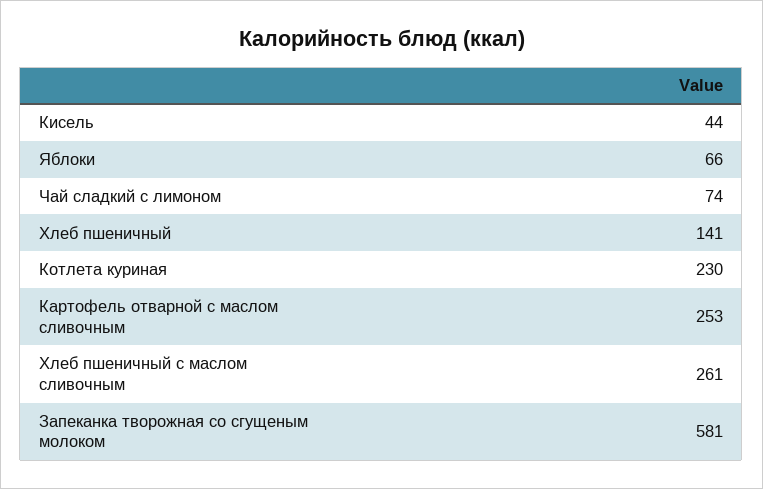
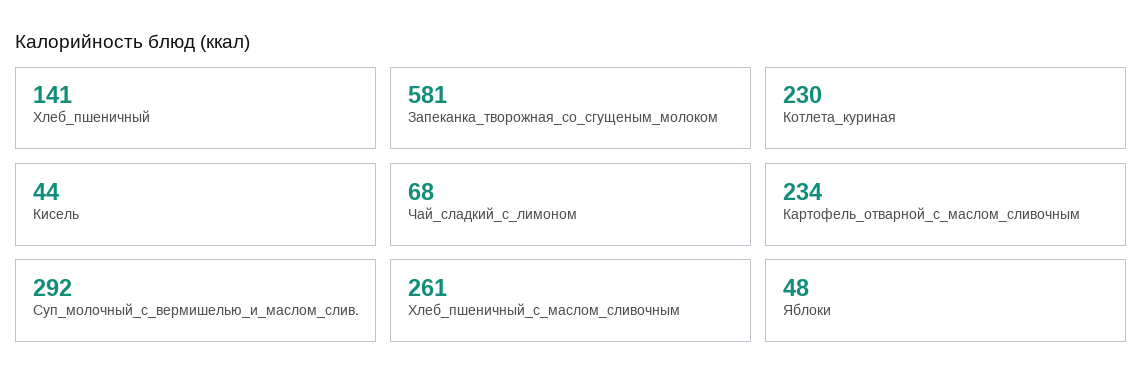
  {
    "Кисель": 44,
-   "Яблоки": 66,
+   "Яблоки": 48,
-   "Чай сладкий с лимоном": 74,
+   "Чай сладкий с лимоном": 68,
    "Хлеб пшеничный": 141,
    "Котлета куриная": 230,
-   "Картофель отварной с маслом сливочным": 253,
+   "Картофель отварной с маслом сливочным": 234,
    "Хлеб пшеничный с маслом сливочным": 261,
-   "Запеканка творожная со сгущеным молоком": 581
+   "Запеканка творожная со сгущеным молоком": 581,
+   "Суп_молочный_с_вермишелью_и_маслом_слив.": 292
  }

